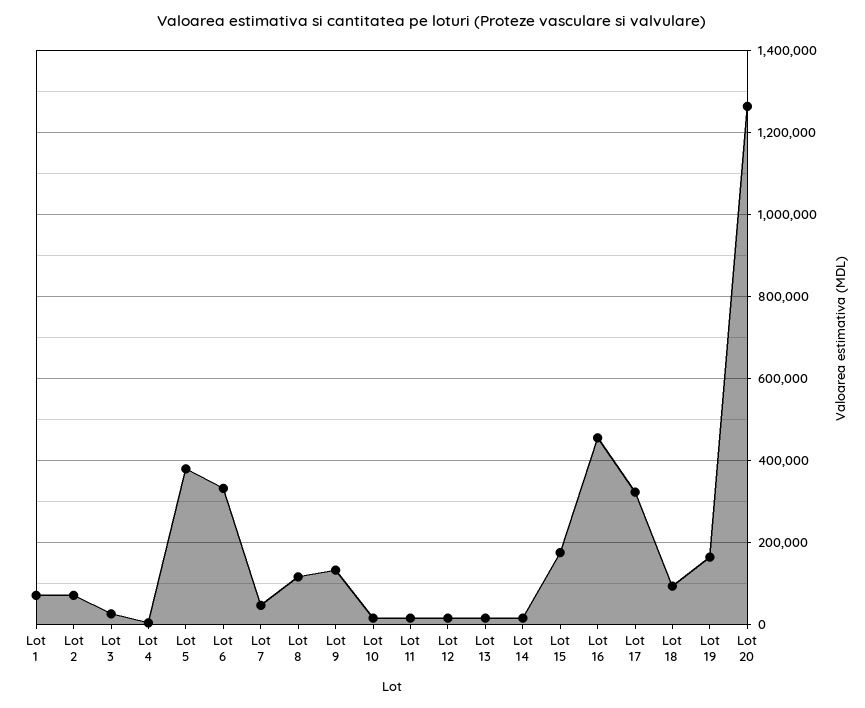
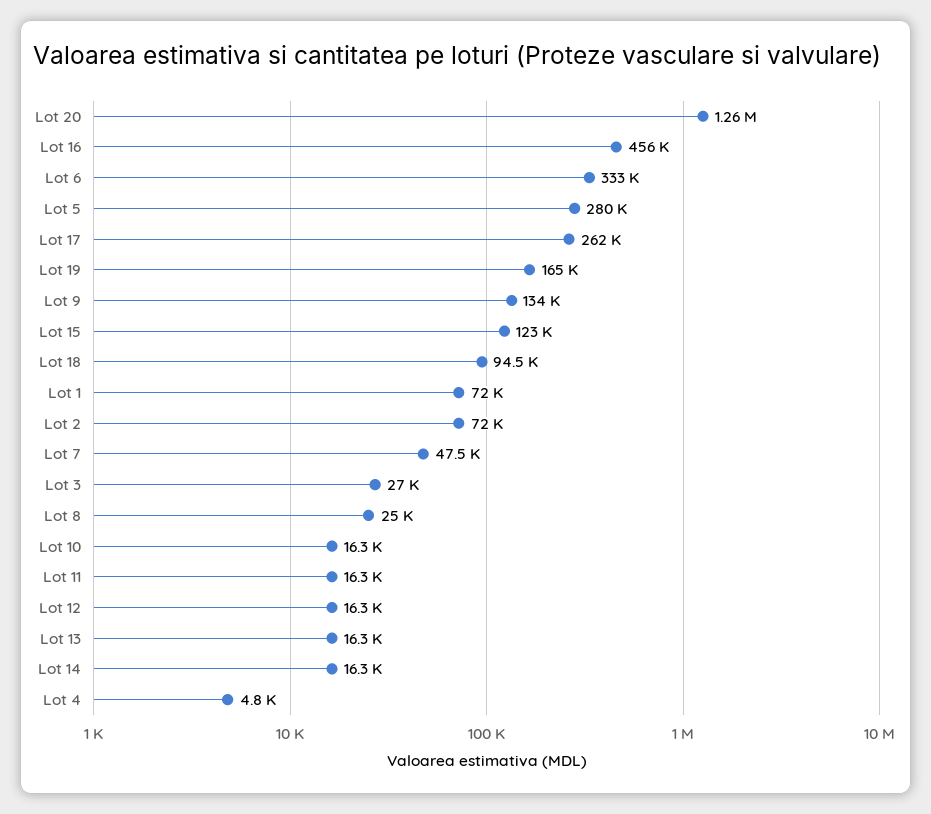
  {
    "Lot 1": 72000,
    "Lot 2": 72000,
    "Lot 3": 27000,
    "Lot 4": 4800,
-   "Lot 5": 380000,
+   "Lot 5": 280000,
    "Lot 6": 333000,
    "Lot 7": 47500,
-   "Lot 8": 120000,
+   "Lot 8": 25000,
    "Lot 9": 134000,
    "Lot 10": 16300,
    "Lot 11": 16300,
    "Lot 12": 16300,
    "Lot 13": 16300,
    "Lot 14": 16300,
-   "Lot 15": 180000,
+   "Lot 15": 123000,
    "Lot 16": 456000,
-   "Lot 17": 320000,
+   "Lot 17": 262000,
    "Lot 18": 94500,
    "Lot 19": 165000,
    "Lot 20": 1260000
  }

